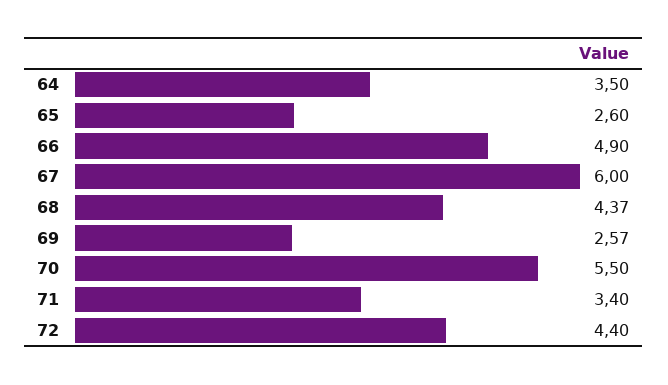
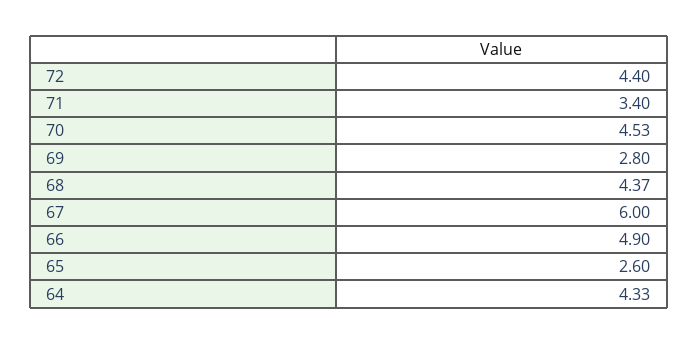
  {
-   "64": 3.5,
+   "64": 4.33,
    "65": 2.6,
    "66": 4.9,
    "67": 6,
    "68": 4.37,
-   "69": 2.57,
+   "69": 2.8,
-   "70": 5.5,
+   "70": 4.53,
    "71": 3.4,
    "72": 4.4
  }

